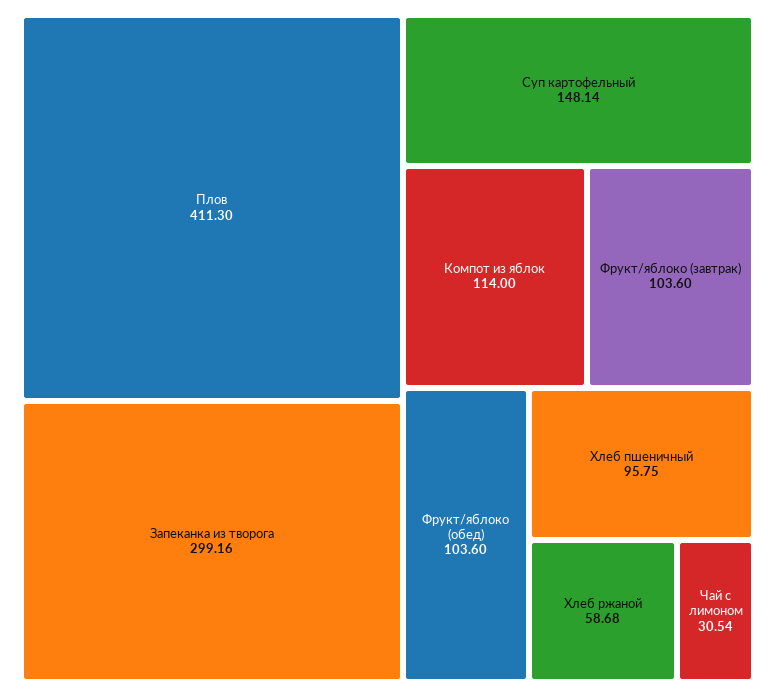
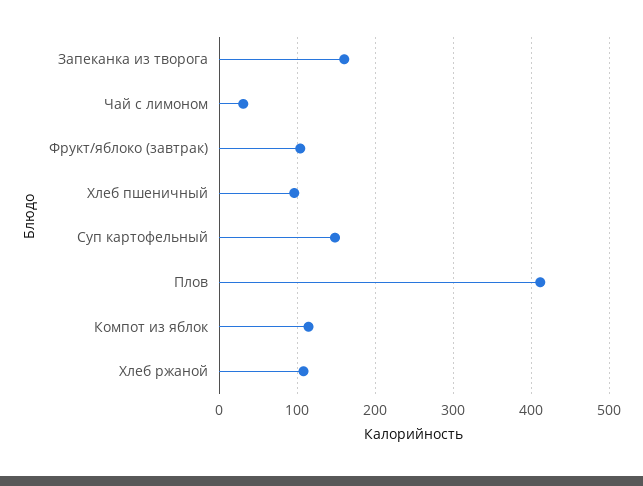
  {
    "Плов": 411.3,
-   "Запеканка из творога": 299.16,
+   "Запеканка из творога": 160,
    "Суп картофельный": 148.14,
    "Компот из яблок": 114,
    "Фрукт/яблоко (завтрак)": 103.6,
-   "Фрукт/яблоко (обед)": 103.6,
    "Хлеб пшеничный": 95.75,
-   "Хлеб ржаной": 58.68,
+   "Хлеб ржаной": 110,
    "Чай с лимоном": 30.54
  }

